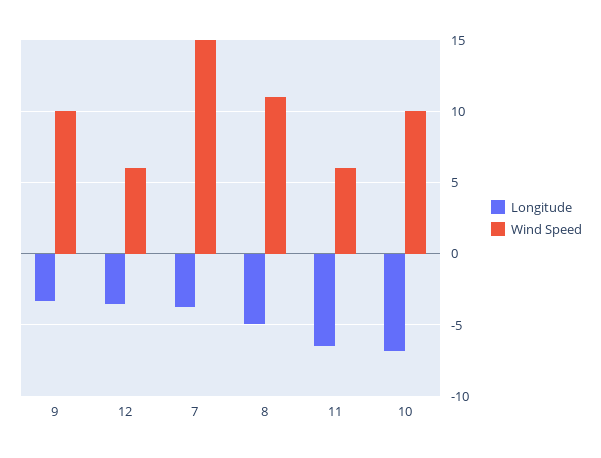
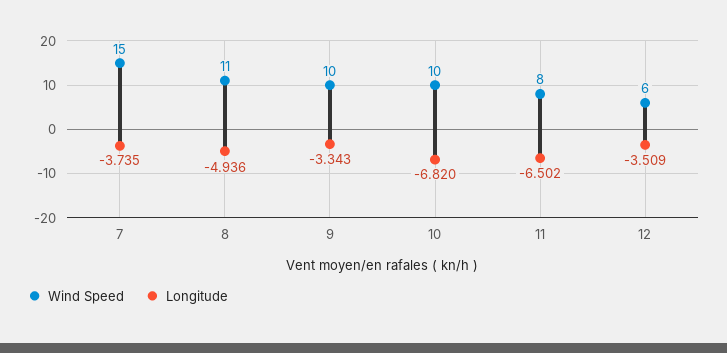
  {
    "Longitude": {
      "9": -3.343,
      "12": -3.509,
      "7": -3.735,
      "8": -4.936,
      "11": -6.502,
      "10": -6.82
    },
    "Wind Speed": {
      "9": 10,
      "12": 6,
      "7": 15,
      "8": 11,
-     "11": 6,
+     "11": 8,
      "10": 10
    }
  }

